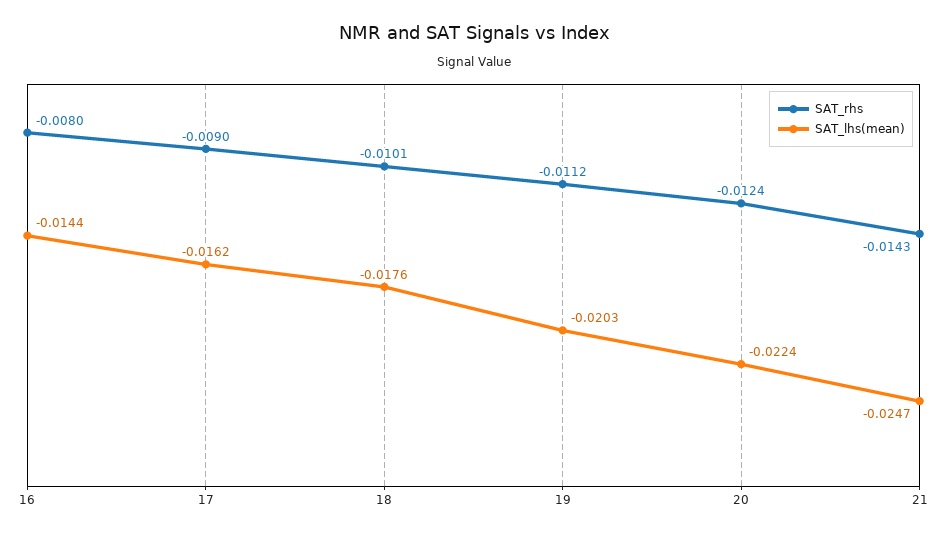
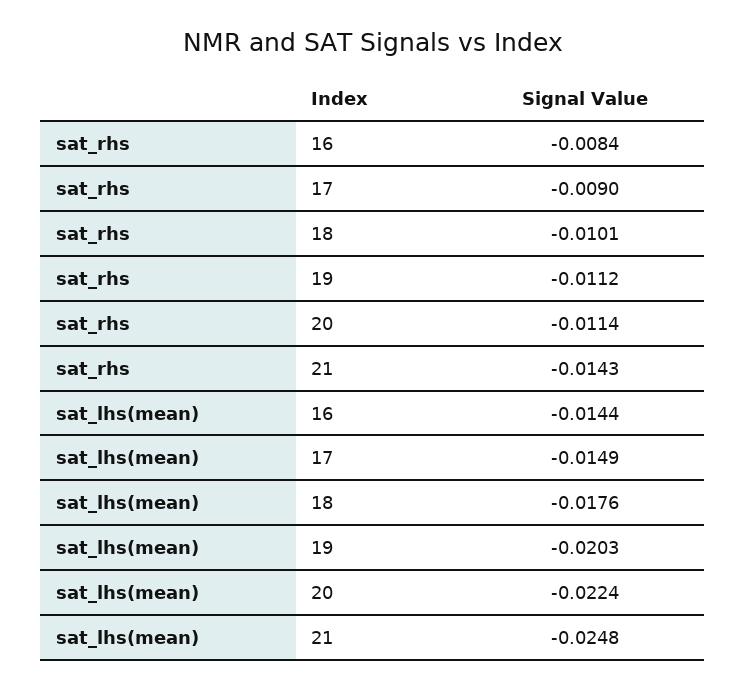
  {
    "SAT_rhs": {
-     "16": -0.008,
+     "16": -0.0084,
      "17": -0.009,
      "18": -0.0101,
      "19": -0.0112,
-     "20": -0.0124,
+     "20": -0.0114,
      "21": -0.0143
    },
    "SAT_lhs(mean)": {
      "16": -0.0144,
-     "17": -0.0162,
+     "17": -0.0149,
      "18": -0.0176,
      "19": -0.0203,
      "20": -0.0224,
-     "21": -0.0247
+     "21": -0.0248
    }
  }

